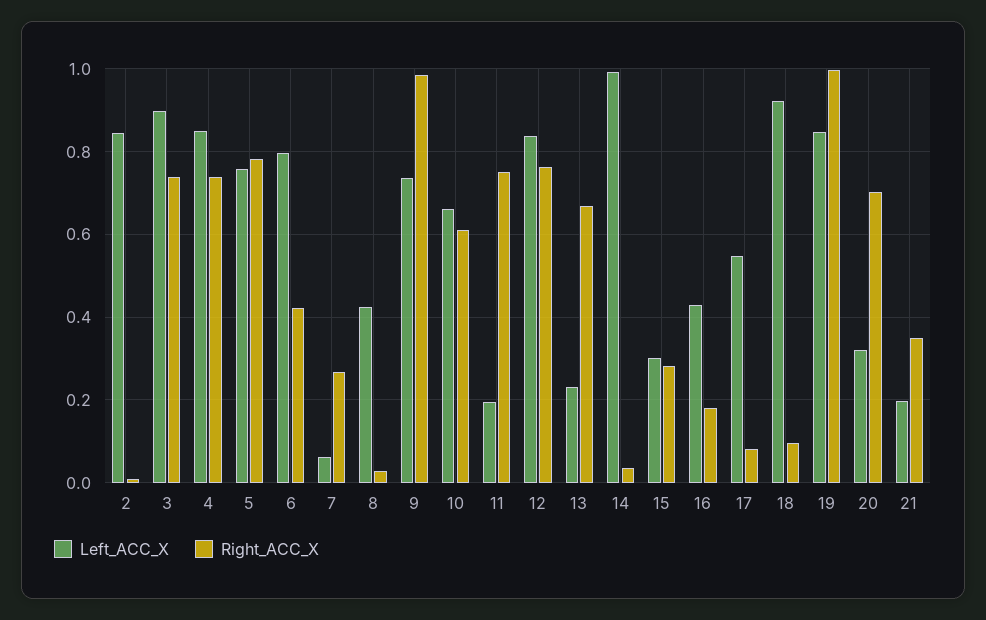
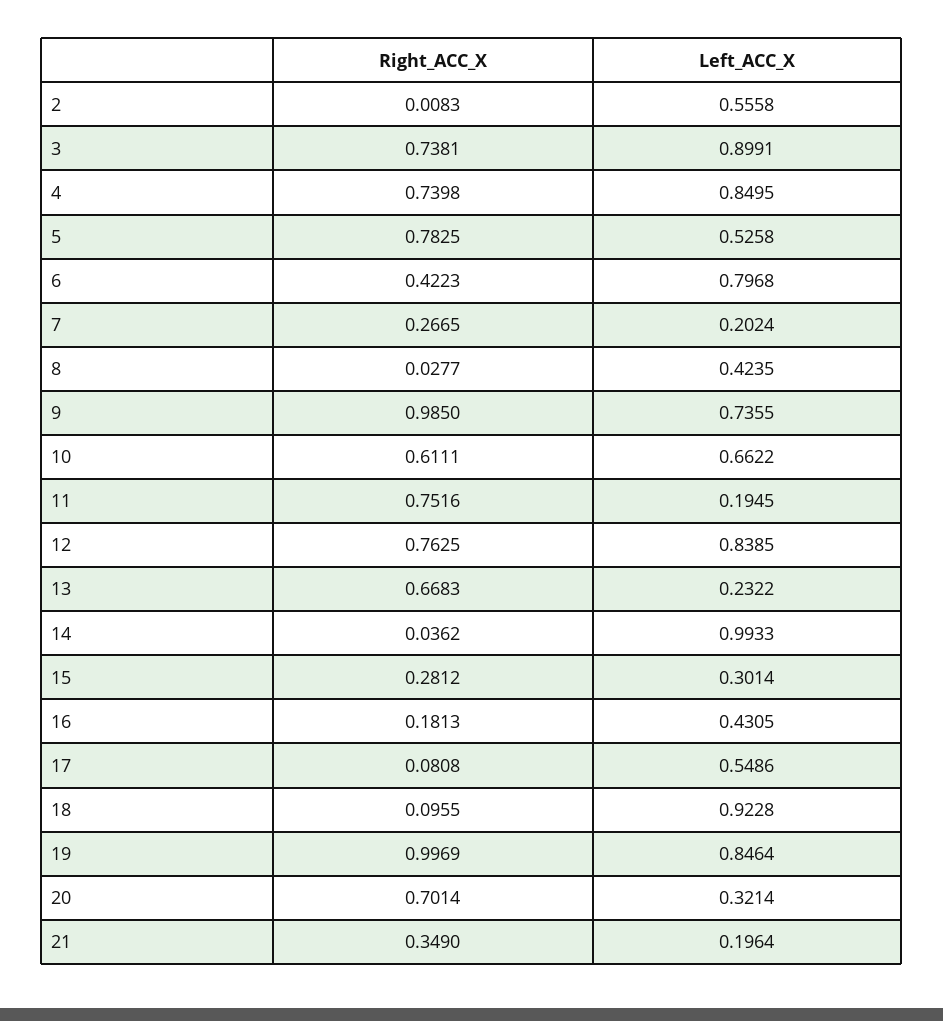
  {
    "Left_ACC_X": {
-     "2": 0.84,
+     "2": 0.5558,
      "3": 0.8991,
      "4": 0.8495,
-     "5": 0.76,
+     "5": 0.5258,
      "6": 0.7968,
-     "7": 0.06,
+     "7": 0.2024,
      "8": 0.4235,
      "9": 0.7355,
      "10": 0.6622,
      "11": 0.1945,
      "12": 0.8385,
      "13": 0.2322,
      "14": 0.9933,
      "15": 0.3014,
      "16": 0.4305,
      "17": 0.5486,
      "18": 0.9228,
      "19": 0.8464,
      "20": 0.3214,
      "21": 0.1964
    },
    "Right_ACC_X": {
      "2": 0.0083,
      "3": 0.7381,
      "4": 0.7398,
      "5": 0.7825,
      "6": 0.4223,
      "7": 0.2665,
      "8": 0.0277,
      "9": 0.985,
      "10": 0.6111,
      "11": 0.7516,
      "12": 0.7625,
      "13": 0.6683,
      "14": 0.0362,
      "15": 0.2812,
      "16": 0.1813,
      "17": 0.0808,
      "18": 0.0955,
      "19": 0.9969,
      "20": 0.7014,
      "21": 0.349
    }
  }

